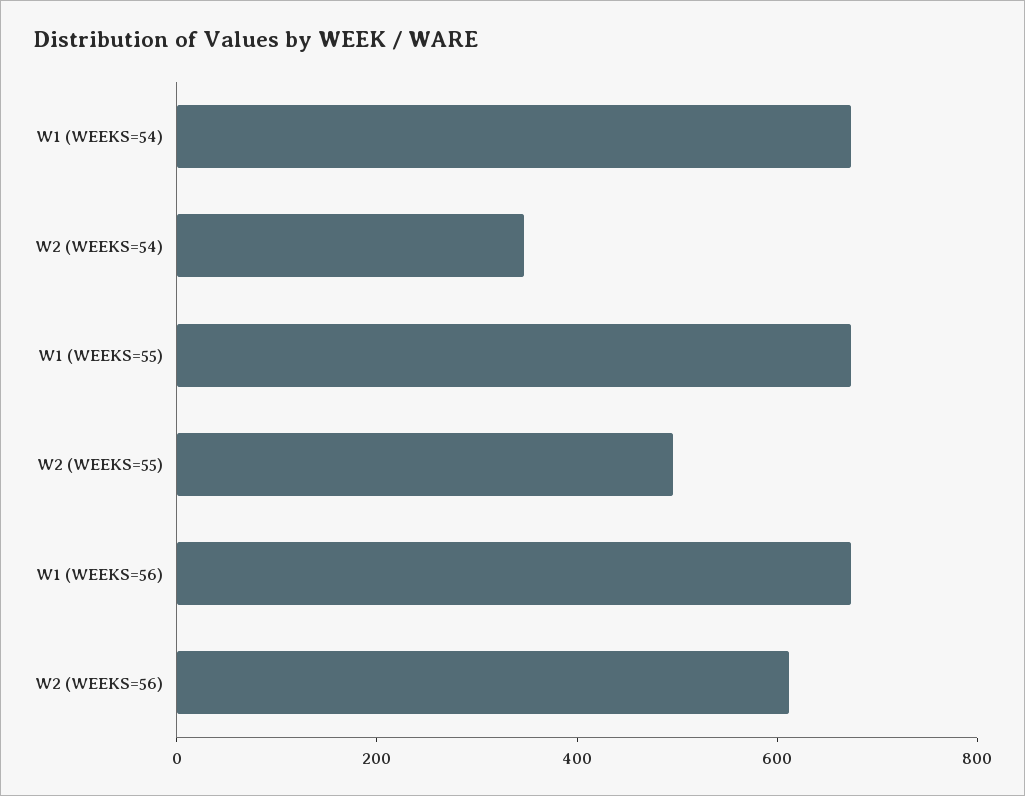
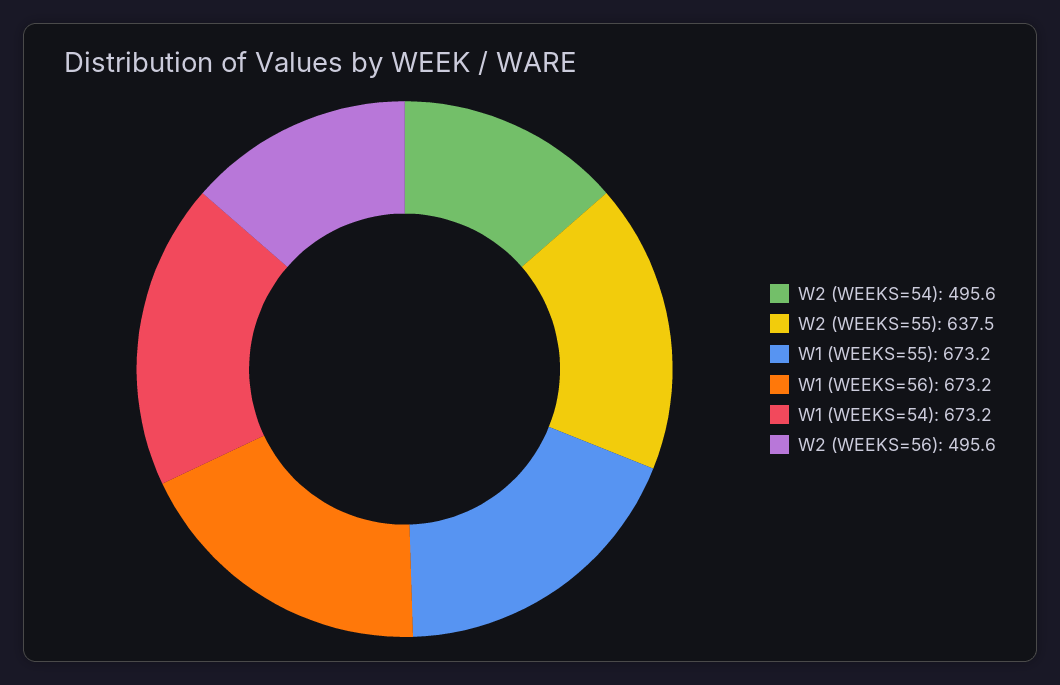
  {
    "W1 (WEEKS=54)": 673.2,
-   "W2 (WEEKS=54)": 350,
+   "W2 (WEEKS=54)": 495.6,
    "W1 (WEEKS=55)": 673.2,
-   "W2 (WEEKS=55)": 500,
+   "W2 (WEEKS=55)": 637.5,
    "W1 (WEEKS=56)": 673.2,
-   "W2 (WEEKS=56)": 600
+   "W2 (WEEKS=56)": 495.6
  }

